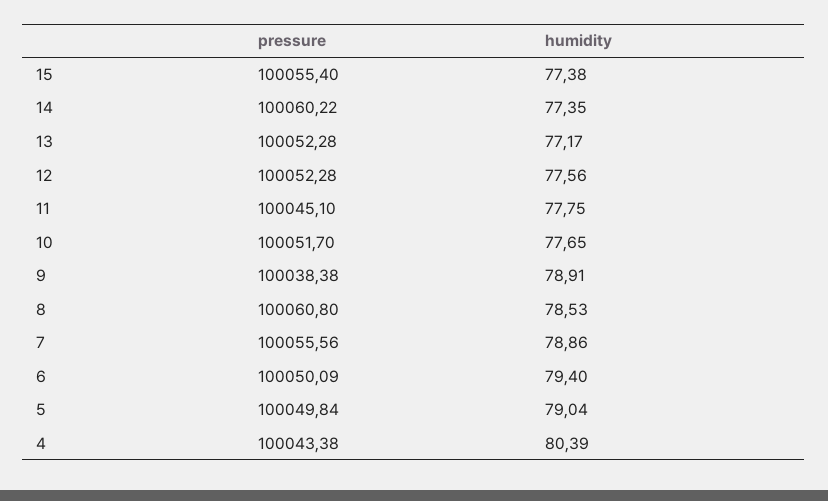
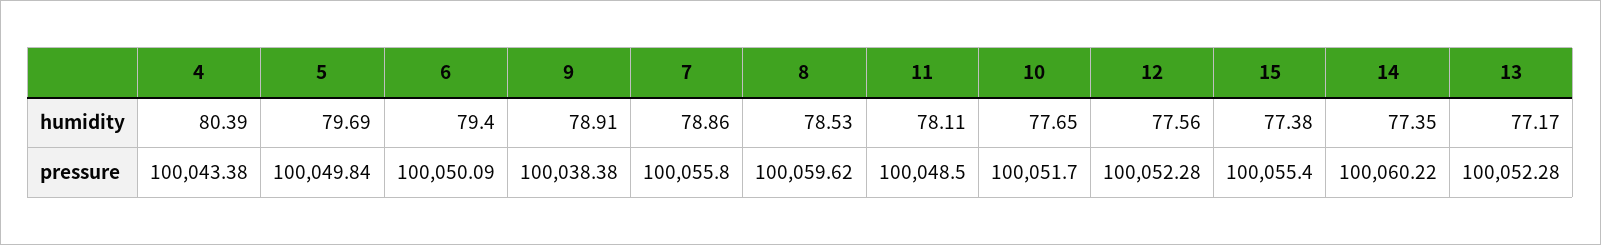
  {
    "pressure": {
      "15": 100055.4,
      "14": 100060.22,
      "13": 100052.28,
      "12": 100052.28,
-     "11": 100045.1,
+     "11": 100048.5,
      "10": 100051.7,
      "9": 100038.38,
-     "8": 100060.8,
+     "8": 100059.62,
-     "7": 100055.56,
+     "7": 100055.8,
      "6": 100050.09,
      "5": 100049.84,
      "4": 100043.38
    },
    "humidity": {
      "15": 77.38,
      "14": 77.35,
      "13": 77.17,
      "12": 77.56,
-     "11": 77.75,
+     "11": 78.11,
      "10": 77.65,
      "9": 78.91,
      "8": 78.53,
      "7": 78.86,
      "6": 79.4,
-     "5": 79.04,
+     "5": 79.69,
      "4": 80.39
    }
  }

